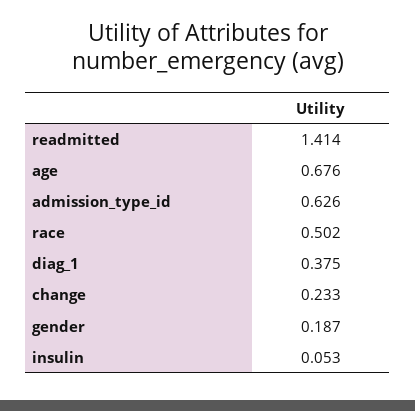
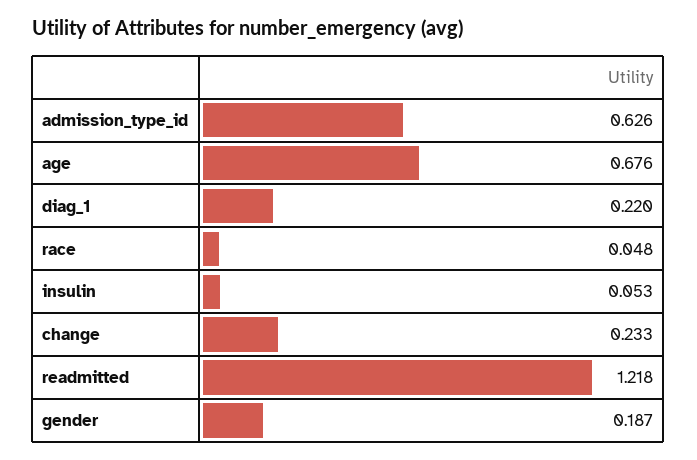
  {
-   "readmitted": 1.414,
+   "readmitted": 1.218,
    "age": 0.676,
    "admission_type_id": 0.626,
-   "race": 0.502,
+   "race": 0.048,
-   "diag_1": 0.375,
+   "diag_1": 0.22,
    "change": 0.233,
    "gender": 0.187,
    "insulin": 0.053
  }

